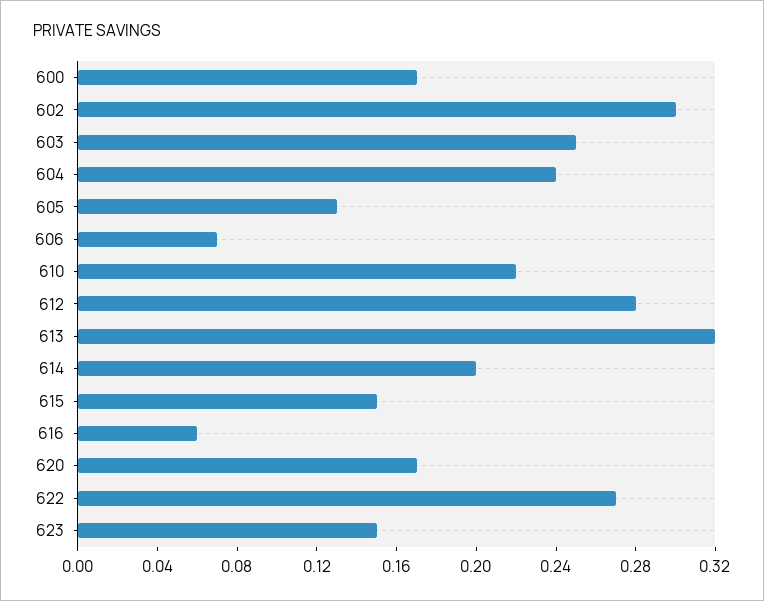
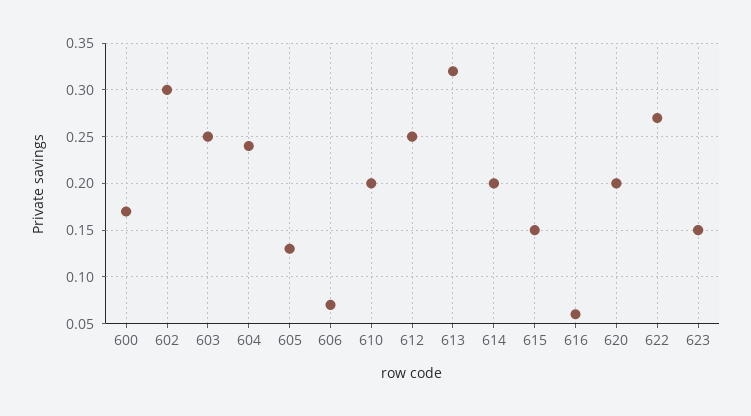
  {
    "600": 0.17,
    "602": 0.3,
    "603": 0.25,
    "604": 0.24,
    "605": 0.13,
    "606": 0.07,
-   "610": 0.22,
+   "610": 0.2,
-   "612": 0.28,
+   "612": 0.25,
    "613": 0.32,
    "614": 0.2,
    "615": 0.15,
    "616": 0.06,
-   "620": 0.17,
+   "620": 0.2,
    "622": 0.27,
    "623": 0.15
  }

